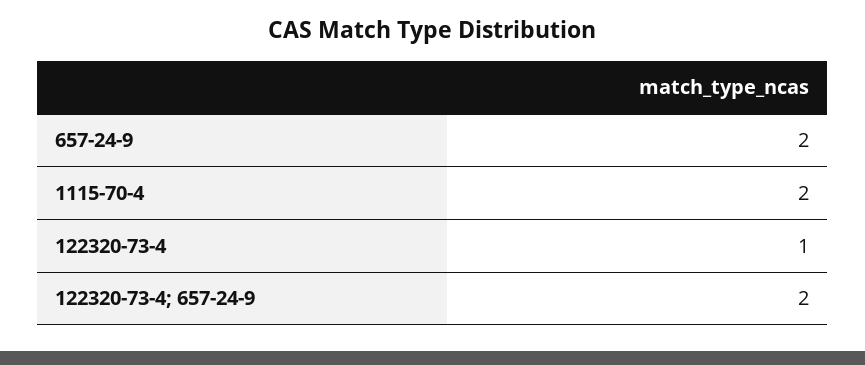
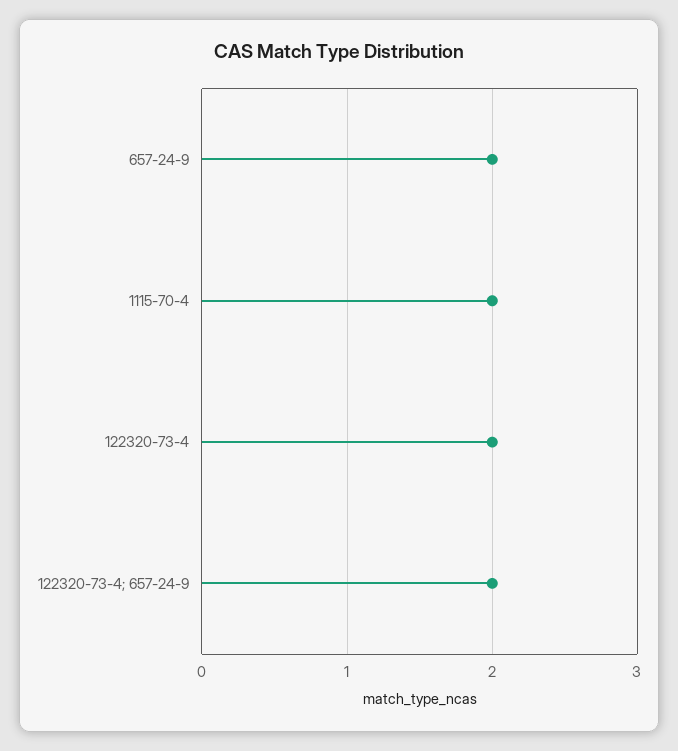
  {
    "657-24-9": 2,
    "1115-70-4": 2,
-   "122320-73-4": 1,
+   "122320-73-4": 2,
    "122320-73-4; 657-24-9": 2
  }

